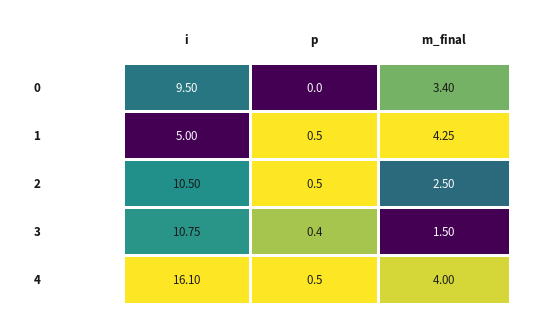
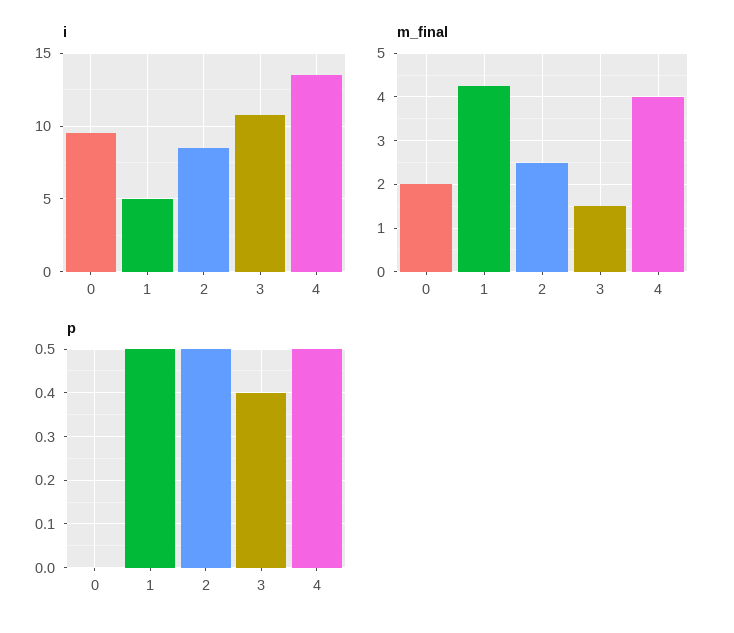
  {
    "i": {
      "0": 9.5,
      "1": 5,
-     "2": 10.5,
+     "2": 8.5,
      "3": 10.75,
-     "4": 16.1
+     "4": 13.5
    },
    "p": {
      "0": 0,
      "1": 0.5,
      "2": 0.5,
      "3": 0.4,
      "4": 0.5
    },
    "m_final": {
-     "0": 3.4,
+     "0": 2,
      "1": 4.25,
      "2": 2.5,
      "3": 1.5,
      "4": 4
    }
  }

